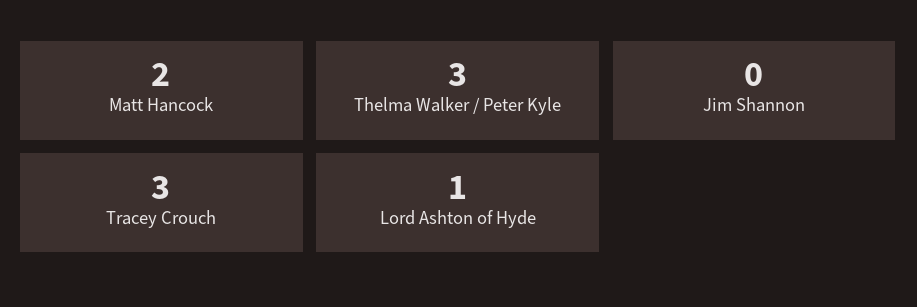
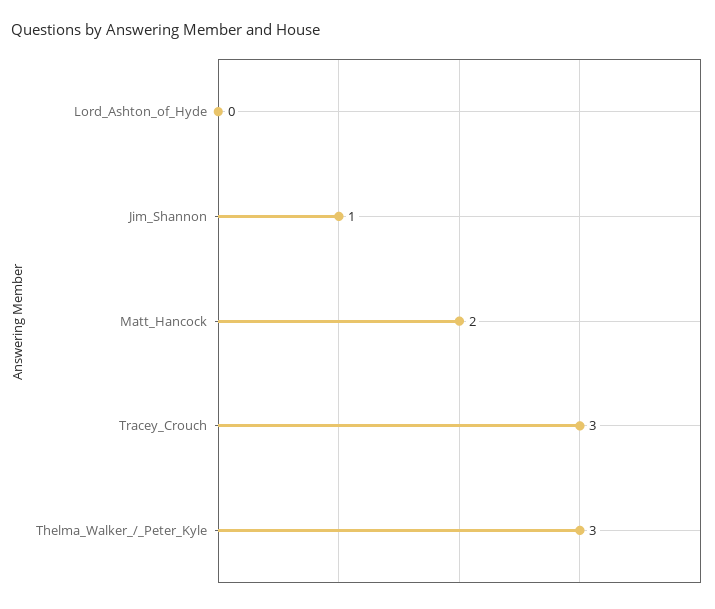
  {
    "Matt Hancock": 2,
    "Thelma Walker / Peter Kyle": 3,
-   "Jim Shannon": 0,
+   "Jim Shannon": 1,
    "Tracey Crouch": 3,
-   "Lord Ashton of Hyde": 1
+   "Lord Ashton of Hyde": 0
  }

